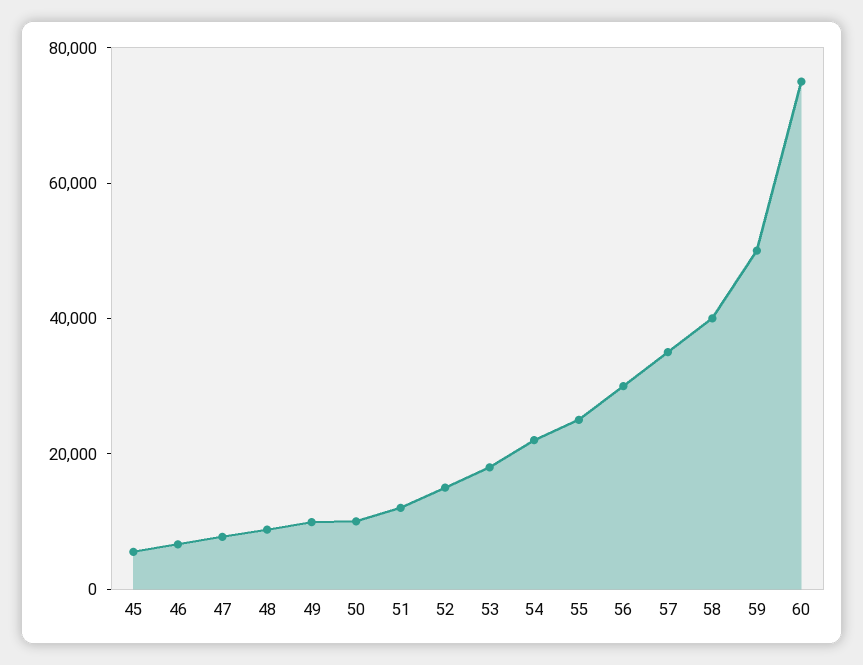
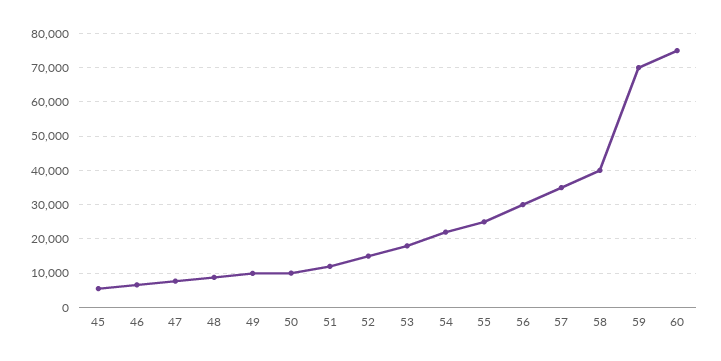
  {
    "45": 6000,
    "46": 6000,
    "47": 8000,
    "48": 8000,
    "49": 10000,
    "50": 10000,
    "51": 12000,
    "52": 16000,
    "53": 18000,
    "54": 22000,
    "55": 26000,
    "56": 30000,
    "57": 36000,
    "58": 40000,
-   "59": 50000,
+   "59": 70000,
    "60": 76000
  }

